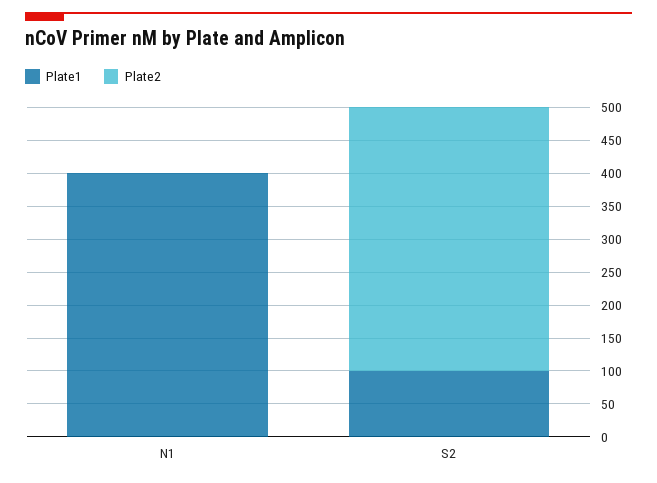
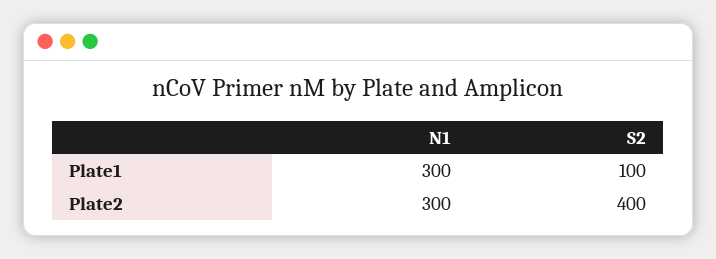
  {
    "Plate1": {
-     "N1": 400,
+     "N1": 300,
      "S2": 100
    },
    "Plate2": {
-     "N1": 0,
+     "N1": 300,
      "S2": 400
    }
  }

